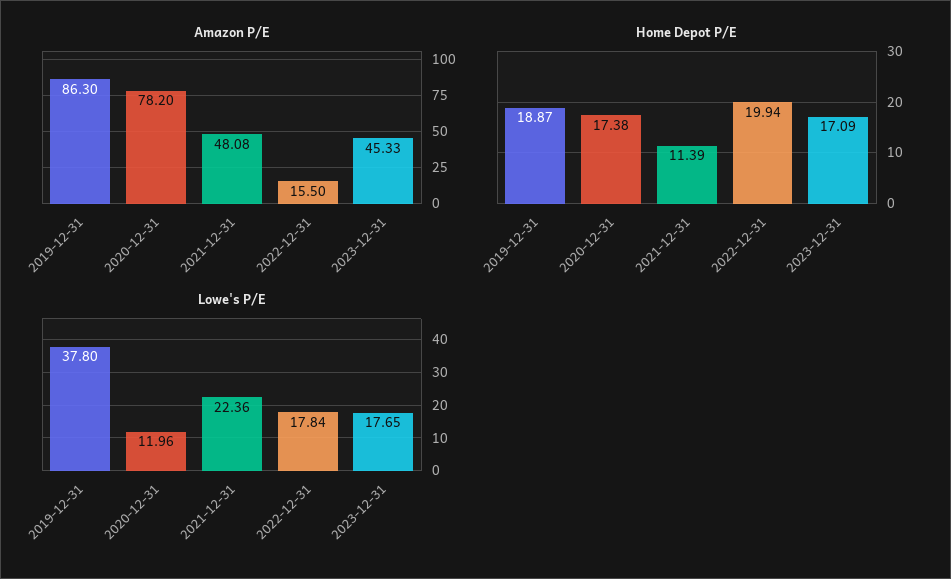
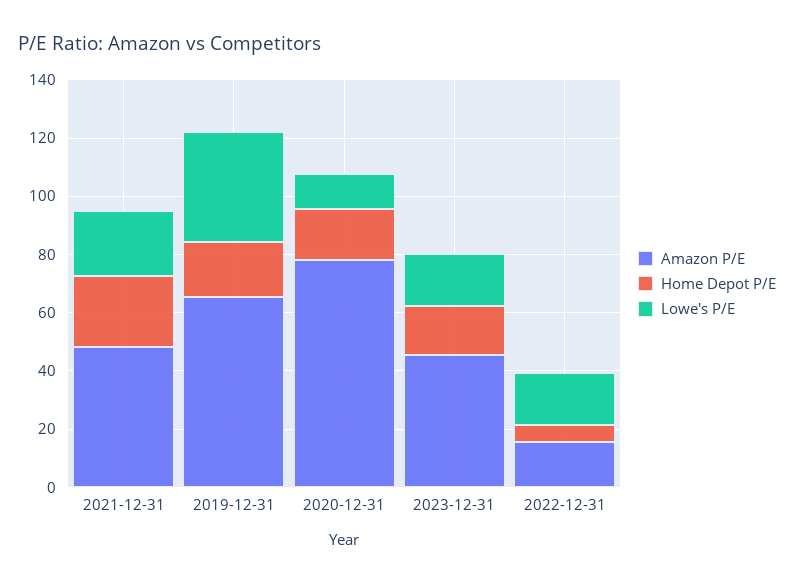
  {
    "Amazon P/E": {
-     "2019-12-31": 86.3,
+     "2019-12-31": 65,
      "2020-12-31": 78.2,
      "2021-12-31": 48.08,
      "2022-12-31": 15.5,
      "2023-12-31": 45.33
    },
    "Home Depot P/E": {
      "2019-12-31": 18.87,
      "2020-12-31": 17.38,
-     "2021-12-31": 11.39,
+     "2021-12-31": 25,
-     "2022-12-31": 19.94,
+     "2022-12-31": 5,
      "2023-12-31": 17.09
    },
    "Lowe's P/E": {
      "2019-12-31": 37.8,
      "2020-12-31": 11.96,
      "2021-12-31": 22.36,
      "2022-12-31": 17.84,
      "2023-12-31": 17.65
    }
  }

